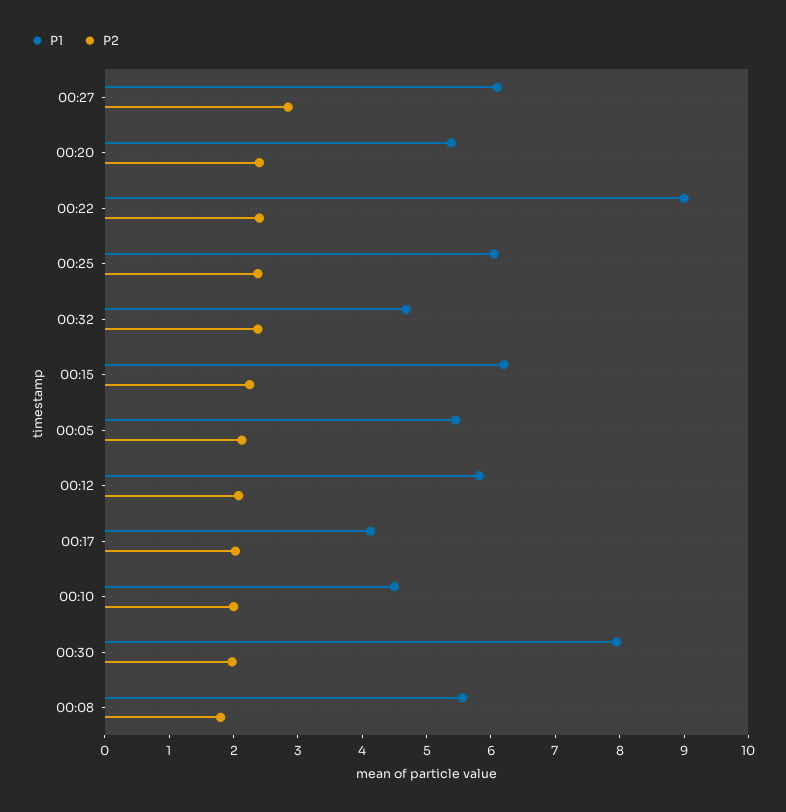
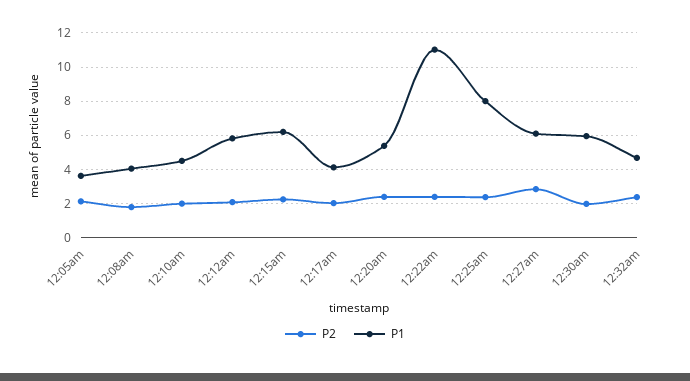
  {
    "P1": {
      "00:27": 6.2,
      "00:20": 5.4,
-     "00:22": 9,
+     "00:22": 11,
-     "00:25": 6,
+     "00:25": 8,
      "00:32": 4.6,
      "00:15": 6.2,
-     "00:05": 5.4,
+     "00:05": 3.5,
      "00:12": 5.8,
      "00:17": 4.2,
      "00:10": 4.6,
-     "00:30": 8,
+     "00:30": 6,
-     "00:08": 5.6
+     "00:08": 4
    },
    "P2": {
      "00:27": 2.8,
      "00:20": 2.4,
      "00:22": 2.4,
      "00:25": 2.4,
      "00:32": 2.4,
      "00:15": 2.2,
      "00:05": 2.2,
      "00:12": 2,
      "00:17": 2,
      "00:10": 2,
      "00:30": 2,
      "00:08": 1.8
    }
  }

